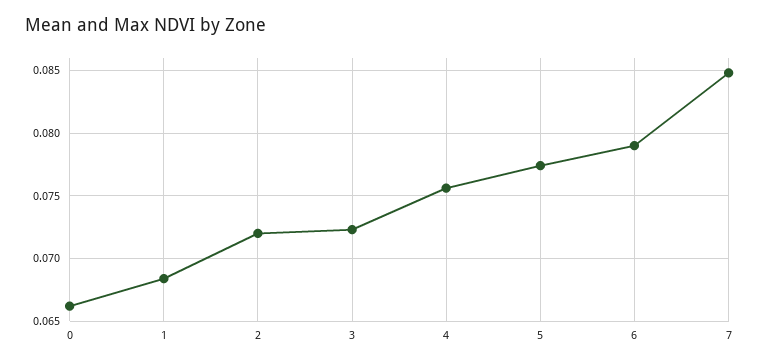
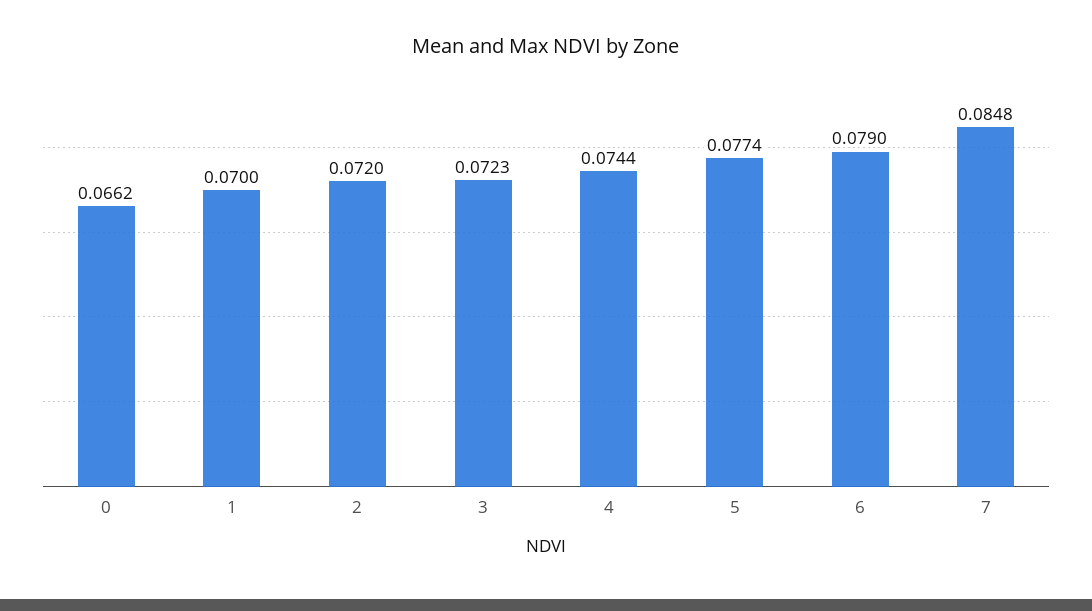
  {
    "0": 0.0662,
-   "1": 0.0685,
+   "1": 0.07,
    "2": 0.072,
    "3": 0.0723,
-   "4": 0.0755,
+   "4": 0.0744,
    "5": 0.0774,
    "6": 0.079,
    "7": 0.0848
  }

